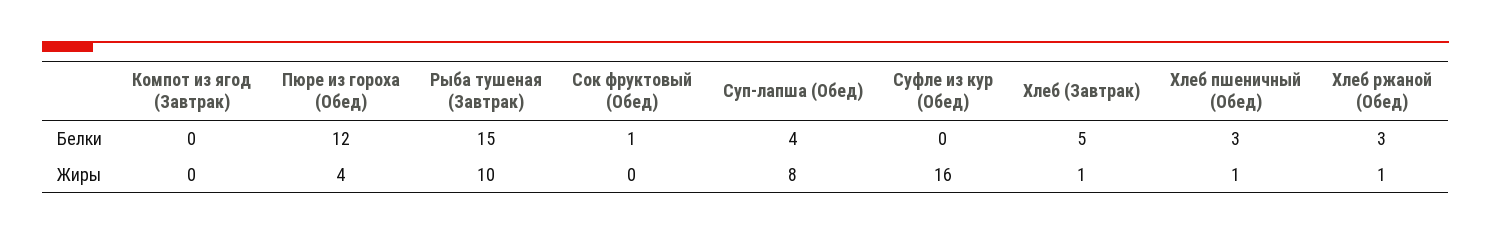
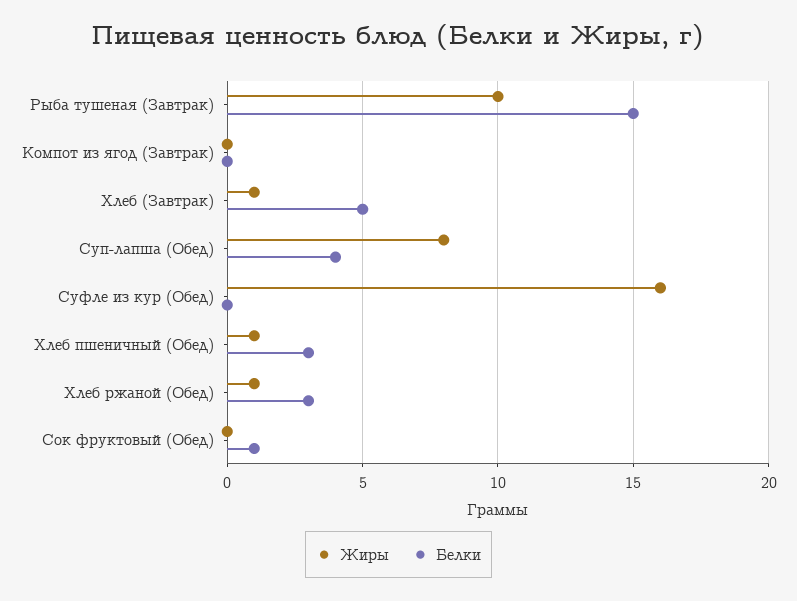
  {
    "Белки": {
      "Компот из ягод (Завтрак)": 0,
-     "Пюре из гороха (Обед)": 12,
      "Рыба тушеная (Завтрак)": 15,
      "Сок фруктовый (Обед)": 1,
      "Суп-лапша (Обед)": 4,
      "Суфле из кур (Обед)": 0,
      "Хлеб (Завтрак)": 5,
      "Хлеб пшеничный (Обед)": 3,
      "Хлеб ржаной (Обед)": 3
    },
    "Жиры": {
      "Компот из ягод (Завтрак)": 0,
-     "Пюре из гороха (Обед)": 4,
      "Рыба тушеная (Завтрак)": 10,
      "Сок фруктовый (Обед)": 0,
      "Суп-лапша (Обед)": 8,
      "Суфле из кур (Обед)": 16,
      "Хлеб (Завтрак)": 1,
      "Хлеб пшеничный (Обед)": 1,
      "Хлеб ржаной (Обед)": 1
    }
  }

